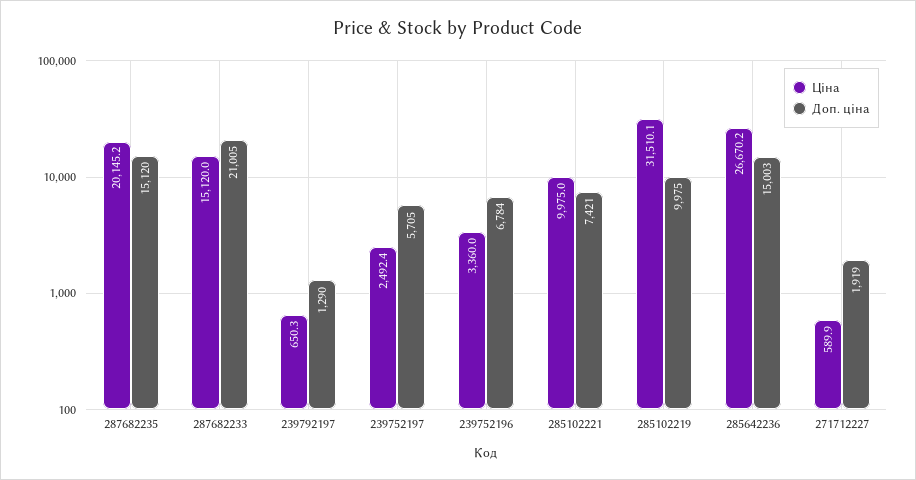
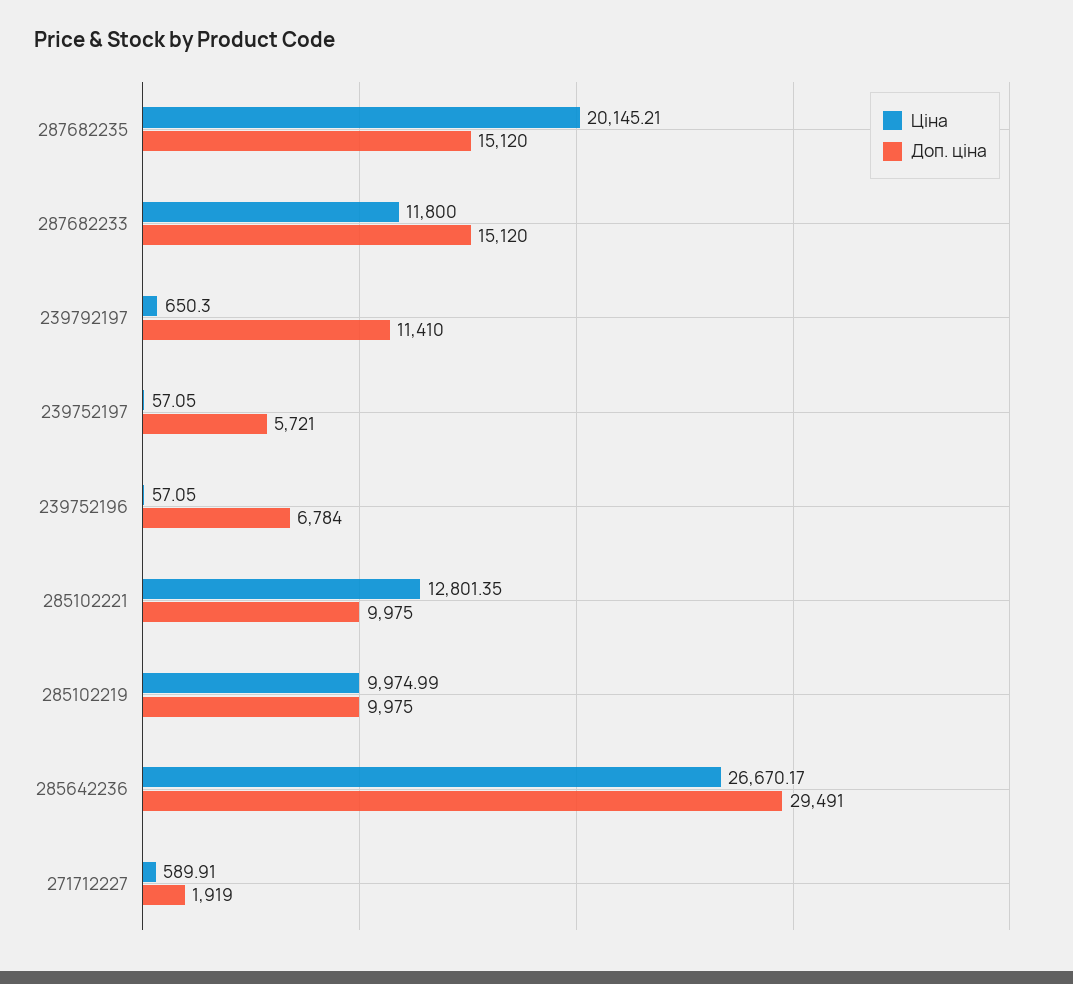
  {
    "Ціна": {
      "287682235": 20145.21,
-     "287682233": 15120,
+     "287682233": 11800,
      "239792197": 650.3,
-     "239752197": 2492.4,
+     "239752197": 57.05,
-     "239752196": 3360,
+     "239752196": 57.05,
-     "285102221": 9975,
+     "285102221": 12801.35,
-     "285102219": 31510.1,
+     "285102219": 9974.99,
      "285642236": 26670.17,
      "271712227": 589.91
    },
    "Доп. ціна": {
      "287682235": 15120,
-     "287682233": 21005,
+     "287682233": 15120,
-     "239792197": 1290,
+     "239792197": 11410,
-     "239752197": 5705,
+     "239752197": 5721,
      "239752196": 6784,
-     "285102221": 7421,
+     "285102221": 9975,
      "285102219": 9975,
-     "285642236": 15003,
+     "285642236": 29491,
      "271712227": 1919
    }
  }

